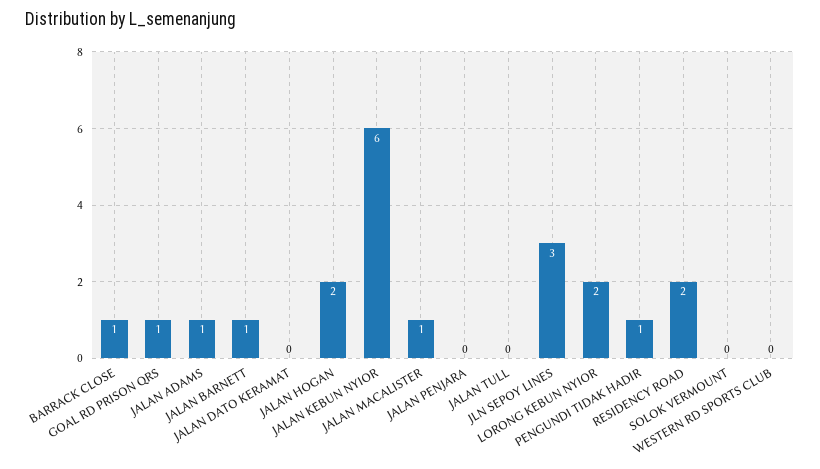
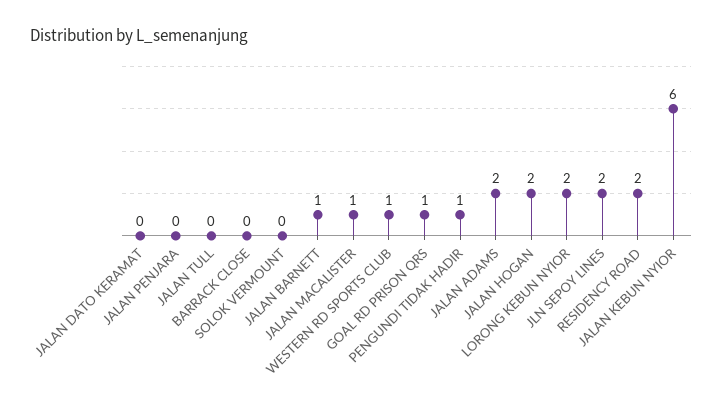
  {
-   "BARRACK CLOSE": 1,
+   "BARRACK CLOSE": 0,
    "GOAL RD PRISON QRS": 1,
-   "JALAN ADAMS": 1,
+   "JALAN ADAMS": 2,
    "JALAN BARNETT": 1,
    "JALAN DATO KERAMAT": 0,
    "JALAN HOGAN": 2,
    "JALAN KEBUN NYIOR": 6,
    "JALAN MACALISTER": 1,
    "JALAN PENJARA": 0,
    "JALAN TULL": 0,
-   "JLN SEPOY LINES": 3,
+   "JLN SEPOY LINES": 2,
    "LORONG KEBUN NYIOR": 2,
    "PENGUNDI TIDAK HADIR": 1,
    "RESIDENCY ROAD": 2,
    "SOLOK VERMOUNT": 0,
-   "WESTERN RD SPORTS CLUB": 0
+   "WESTERN RD SPORTS CLUB": 1
  }

